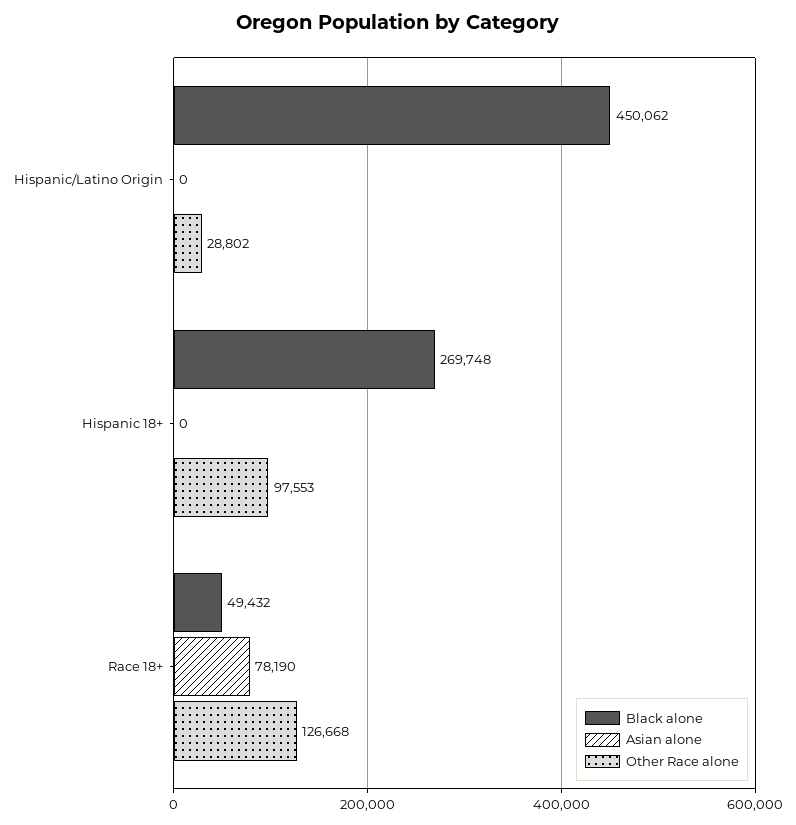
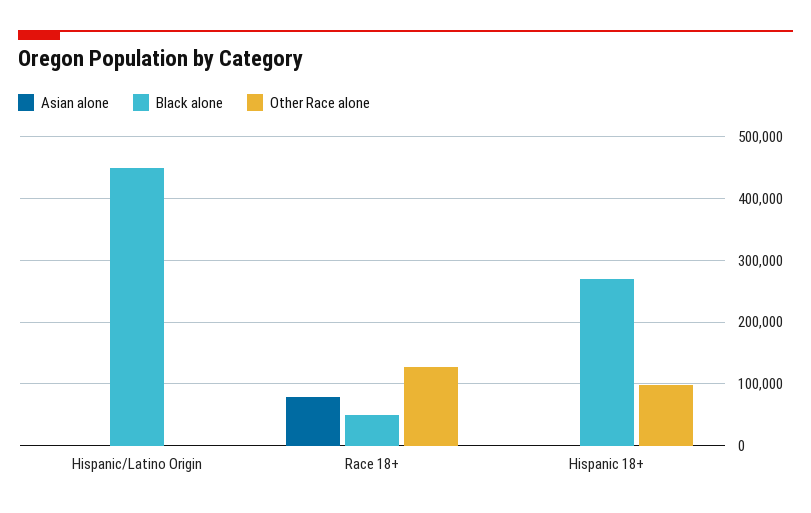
  {
    "Black alone": {
      "Hispanic/Latino Origin": 450062,
      "Hispanic 18+": 269748,
      "Race 18+": 49432
    },
    "Asian alone": {
      "Hispanic/Latino Origin": 0,
      "Hispanic 18+": 0,
      "Race 18+": 78190
    },
    "Other Race alone": {
-     "Hispanic/Latino Origin": 28802,
+     "Hispanic/Latino Origin": 0,
      "Hispanic 18+": 97553,
      "Race 18+": 126668
    }
  }

